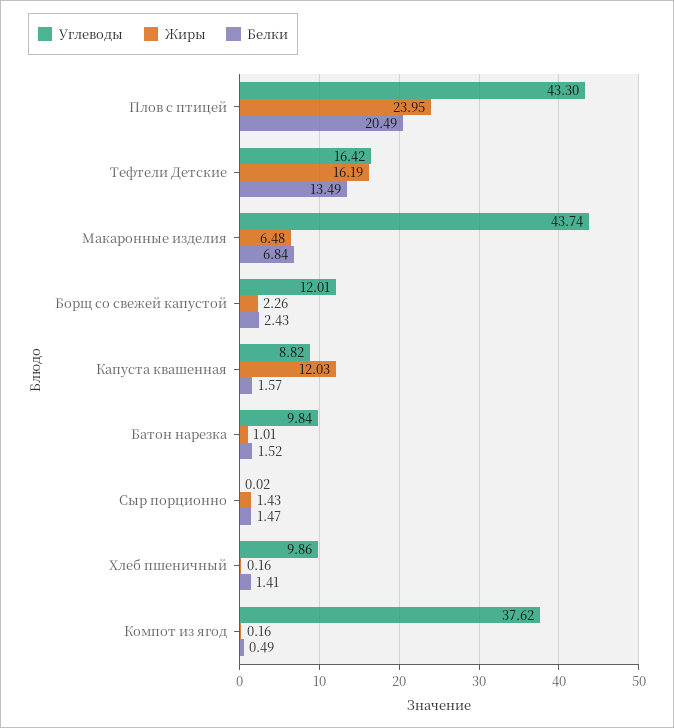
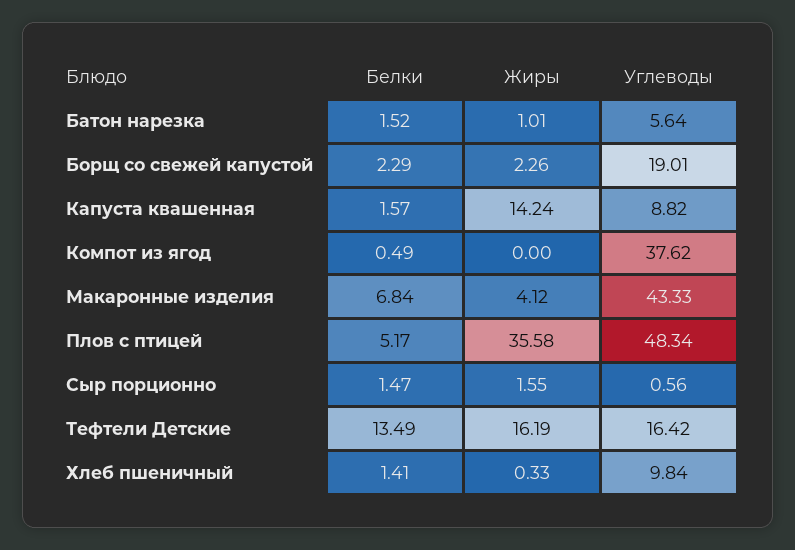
  {
    "Углеводы": {
-     "Плов с птицей": 43.3,
+     "Плов с птицей": 48.34,
      "Тефтели Детские": 16.42,
-     "Макаронные изделия": 43.74,
+     "Макаронные изделия": 43.33,
-     "Борщ со свежей капустой": 12.01,
+     "Борщ со свежей капустой": 19.01,
      "Капуста квашенная": 8.82,
-     "Батон нарезка": 9.84,
+     "Батон нарезка": 5.64,
-     "Сыр порционно": 0.02,
+     "Сыр порционно": 0.56,
-     "Хлеб пшеничный": 9.86,
+     "Хлеб пшеничный": 9.84,
      "Компот из ягод": 37.62
    },
    "Жиры": {
-     "Плов с птицей": 23.95,
+     "Плов с птицей": 35.58,
      "Тефтели Детские": 16.19,
-     "Макаронные изделия": 6.48,
+     "Макаронные изделия": 4.12,
      "Борщ со свежей капустой": 2.26,
-     "Капуста квашенная": 12.03,
+     "Капуста квашенная": 14.24,
      "Батон нарезка": 1.01,
-     "Сыр порционно": 1.43,
+     "Сыр порционно": 1.55,
-     "Хлеб пшеничный": 0.16,
+     "Хлеб пшеничный": 0.33,
-     "Компот из ягод": 0.16
+     "Компот из ягод": 0
    },
    "Белки": {
-     "Плов с птицей": 20.49,
+     "Плов с птицей": 5.17,
      "Тефтели Детские": 13.49,
      "Макаронные изделия": 6.84,
-     "Борщ со свежей капустой": 2.43,
+     "Борщ со свежей капустой": 2.29,
      "Капуста квашенная": 1.57,
      "Батон нарезка": 1.52,
      "Сыр порционно": 1.47,
      "Хлеб пшеничный": 1.41,
      "Компот из ягод": 0.49
    }
  }

